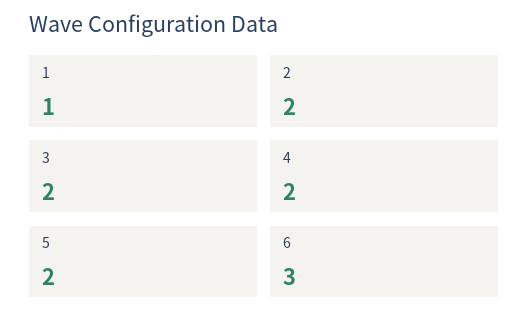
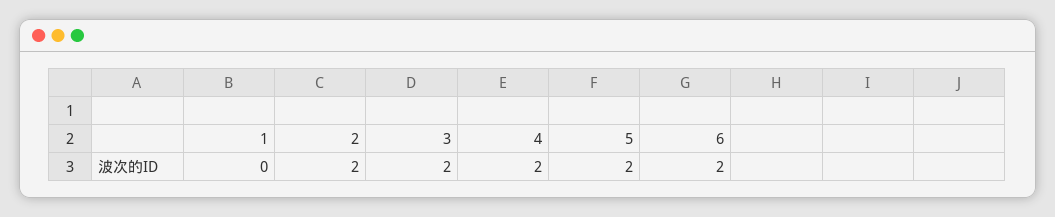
  {
-   "1": 1,
+   "1": 0,
    "2": 2,
    "3": 2,
    "4": 2,
    "5": 2,
-   "6": 3
+   "6": 2
  }

